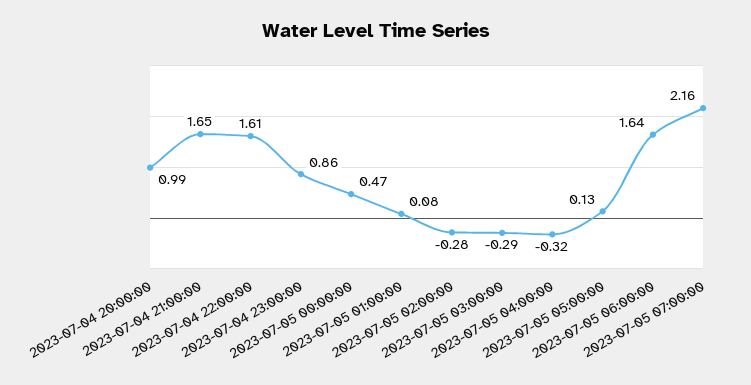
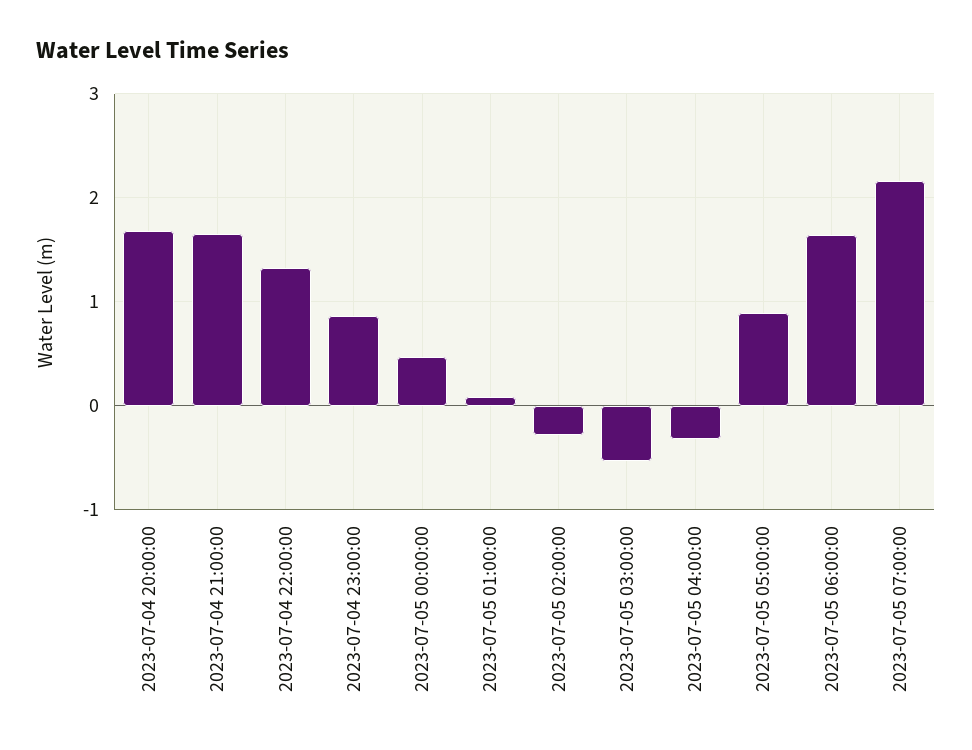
  {
-   "2023-07-04 20:00:00": 0.99,
+   "2023-07-04 20:00:00": 1.7,
    "2023-07-04 21:00:00": 1.65,
-   "2023-07-04 22:00:00": 1.61,
+   "2023-07-04 22:00:00": 1.3,
    "2023-07-04 23:00:00": 0.86,
    "2023-07-05 00:00:00": 0.47,
    "2023-07-05 01:00:00": 0.08,
    "2023-07-05 02:00:00": -0.28,
-   "2023-07-05 03:00:00": -0.29,
+   "2023-07-05 03:00:00": -0.5,
    "2023-07-05 04:00:00": -0.32,
-   "2023-07-05 05:00:00": 0.13,
+   "2023-07-05 05:00:00": 0.9,
    "2023-07-05 06:00:00": 1.64,
    "2023-07-05 07:00:00": 2.16
  }

